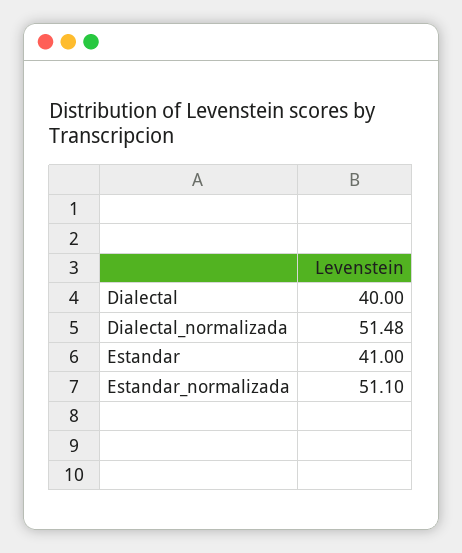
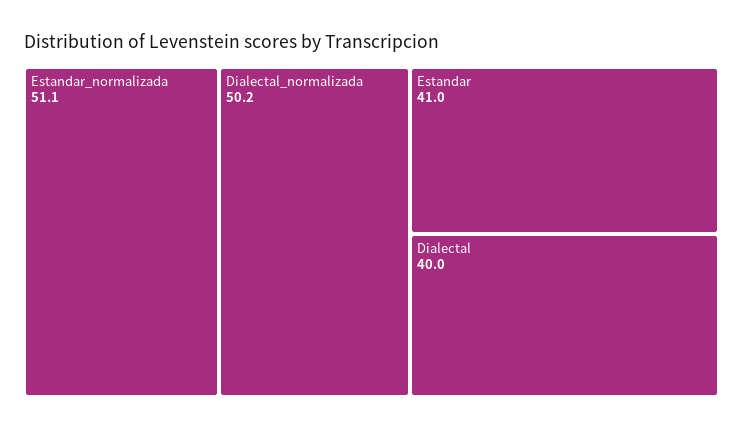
  {
    "Dialectal": 40,
-   "Dialectal_normalizada": 51.48,
+   "Dialectal_normalizada": 50.2,
    "Estandar": 41,
    "Estandar_normalizada": 51.1
  }

